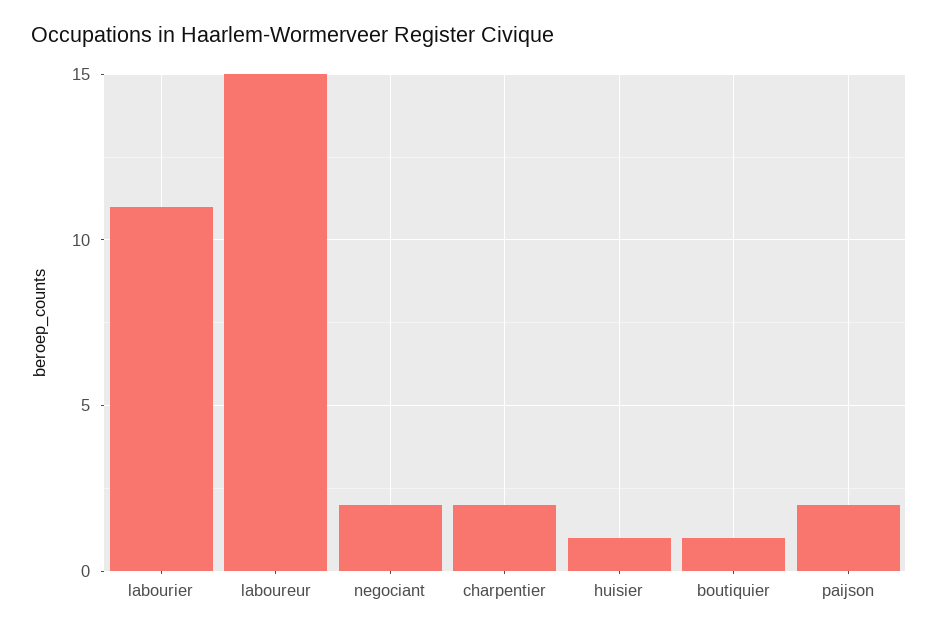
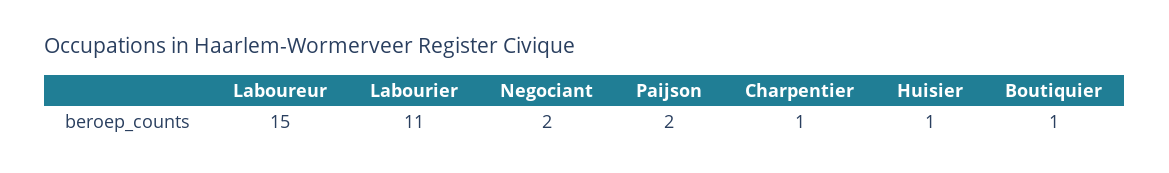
  {
    "labourier": 11,
    "laboureur": 15,
    "negociant": 2,
-   "charpentier": 2,
+   "charpentier": 1,
    "huisier": 1,
    "boutiquier": 1,
    "paijson": 2
  }

